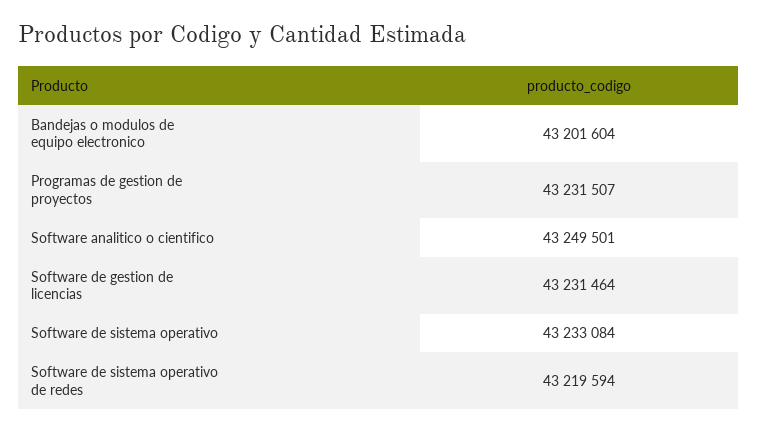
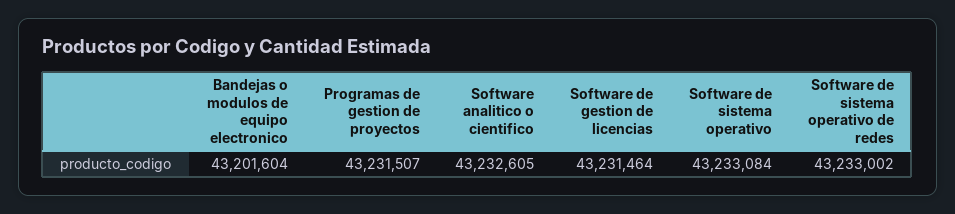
  {
    "Bandejas o modulos de equipo electronico": 43201604,
    "Programas de gestion de proyectos": 43231507,
-   "Software analitico o cientifico": 43249501,
+   "Software analitico o cientifico": 43232605,
    "Software de gestion de licencias": 43231464,
    "Software de sistema operativo": 43233084,
-   "Software de sistema operativo de redes": 43219594
+   "Software de sistema operativo de redes": 43233002
  }

